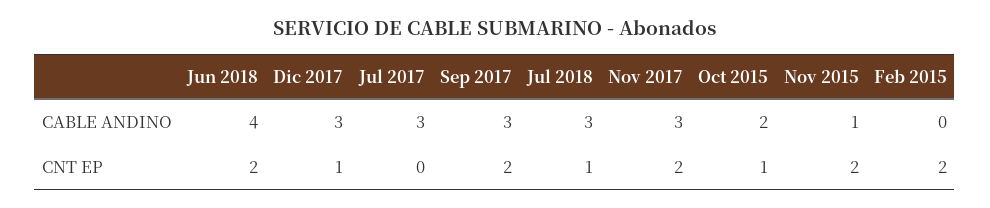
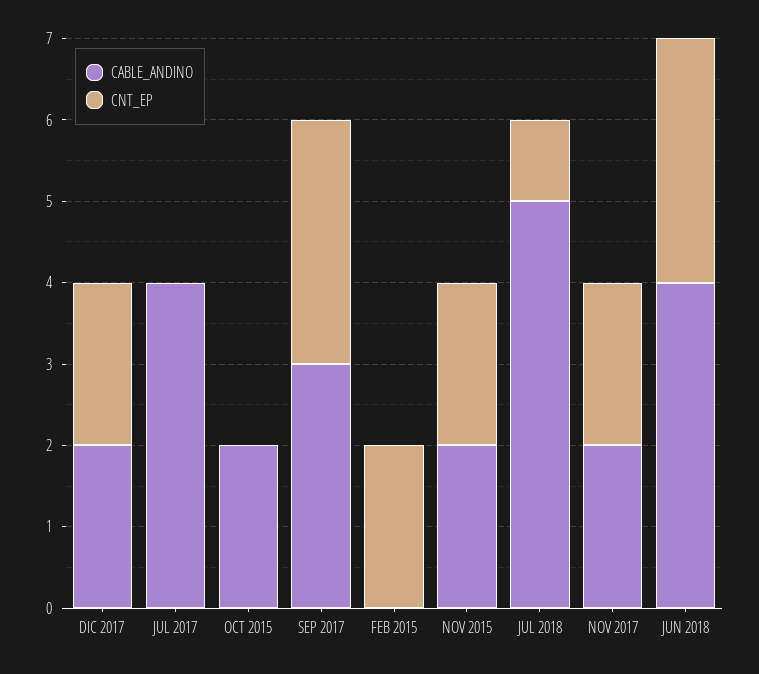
  {
    "CABLE ANDINO": {
      "Jun 2018": 4,
-     "Dic 2017": 3,
+     "Dic 2017": 2,
-     "Jul 2017": 3,
+     "Jul 2017": 4,
      "Sep 2017": 3,
-     "Jul 2018": 3,
+     "Jul 2018": 5,
-     "Nov 2017": 3,
+     "Nov 2017": 2,
      "Oct 2015": 2,
-     "Nov 2015": 1,
+     "Nov 2015": 2,
      "Feb 2015": 0
    },
    "CNT EP": {
-     "Jun 2018": 2,
+     "Jun 2018": 3,
-     "Dic 2017": 1,
+     "Dic 2017": 2,
      "Jul 2017": 0,
-     "Sep 2017": 2,
+     "Sep 2017": 3,
      "Jul 2018": 1,
      "Nov 2017": 2,
-     "Oct 2015": 1,
+     "Oct 2015": 0,
      "Nov 2015": 2,
      "Feb 2015": 2
    }
  }

